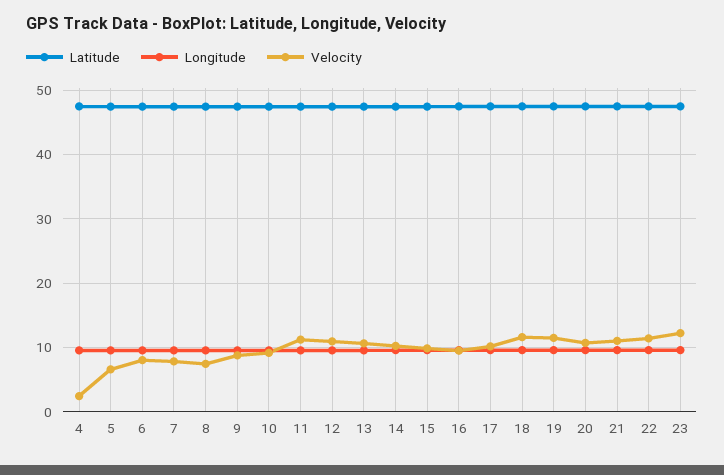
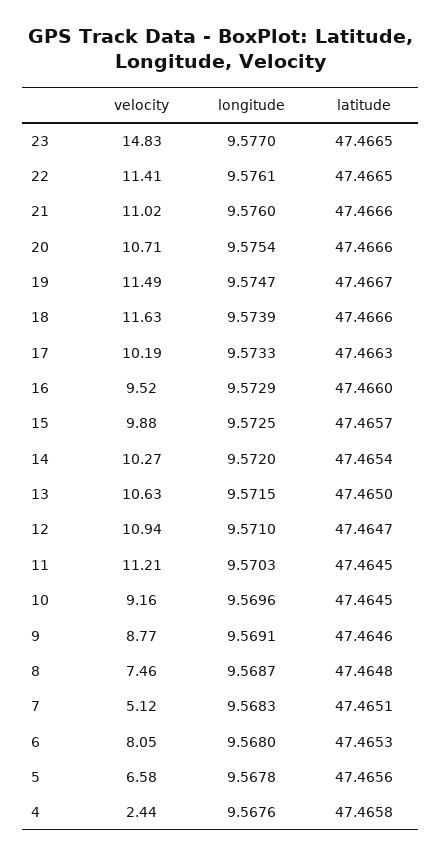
  {
    "Latitude": {
      "4": 47.4658,
      "5": 47.4656,
      "6": 47.4653,
      "7": 47.4651,
      "8": 47.4648,
      "9": 47.4646,
      "10": 47.4645,
      "11": 47.4645,
      "12": 47.4647,
      "13": 47.465,
      "14": 47.4654,
      "15": 47.4657,
      "16": 47.466,
      "17": 47.4663,
      "18": 47.4666,
      "19": 47.4667,
      "20": 47.4666,
      "21": 47.4666,
      "22": 47.4665,
      "23": 47.4665
    },
    "Longitude": {
      "4": 9.5676,
      "5": 9.5678,
      "6": 9.568,
      "7": 9.5683,
      "8": 9.5687,
      "9": 9.5691,
      "10": 9.5696,
      "11": 9.5703,
      "12": 9.571,
      "13": 9.5715,
      "14": 9.572,
      "15": 9.5725,
      "16": 9.5729,
      "17": 9.5733,
      "18": 9.5739,
      "19": 9.5747,
      "20": 9.5754,
      "21": 9.576,
      "22": 9.5761,
      "23": 9.577
    },
    "Velocity": {
      "4": 2.44,
      "5": 6.58,
      "6": 8.05,
-     "7": 8,
+     "7": 5.12,
      "8": 7.46,
      "9": 8.77,
      "10": 9.16,
      "11": 11.21,
      "12": 10.94,
      "13": 10.63,
      "14": 10.27,
      "15": 9.88,
      "16": 9.52,
      "17": 10.19,
      "18": 11.63,
      "19": 11.49,
      "20": 10.71,
      "21": 11.02,
      "22": 11.41,
-     "23": 12
+     "23": 14.83
    }
  }

